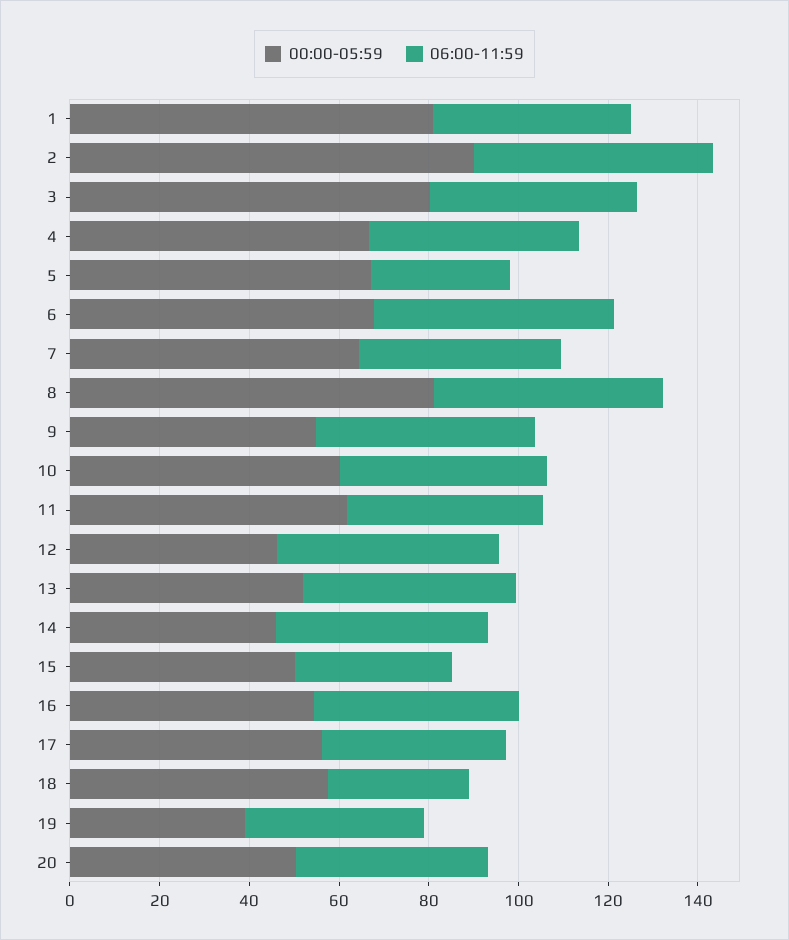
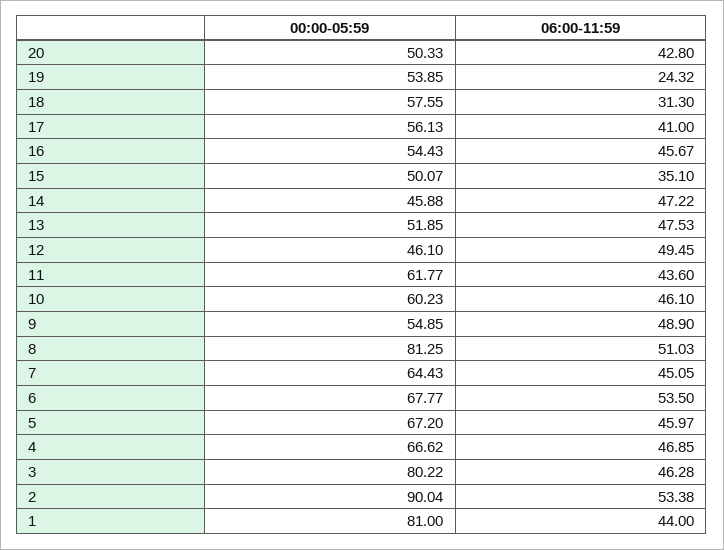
  {
    "00:00-05:59": {
      "1": 81,
      "2": 90.04,
      "3": 80.22,
      "4": 66.62,
      "5": 67.2,
      "6": 67.77,
      "7": 64.43,
      "8": 81.25,
      "9": 54.85,
      "10": 60.23,
      "11": 61.77,
      "12": 46.1,
      "13": 51.85,
      "14": 45.88,
      "15": 50.07,
      "16": 54.43,
      "17": 56.13,
      "18": 57.55,
-     "19": 40,
+     "19": 53.85,
      "20": 50.33
    },
    "06:00-11:59": {
      "1": 44,
      "2": 53.38,
      "3": 46.28,
      "4": 46.85,
-     "5": 30,
+     "5": 45.97,
      "6": 53.5,
      "7": 45.05,
      "8": 51.03,
      "9": 48.9,
      "10": 46.1,
      "11": 43.6,
      "12": 49.45,
      "13": 47.53,
      "14": 47.22,
      "15": 35.1,
      "16": 45.67,
      "17": 41,
      "18": 31.3,
-     "19": 40,
+     "19": 24.32,
      "20": 42.8
    }
  }

